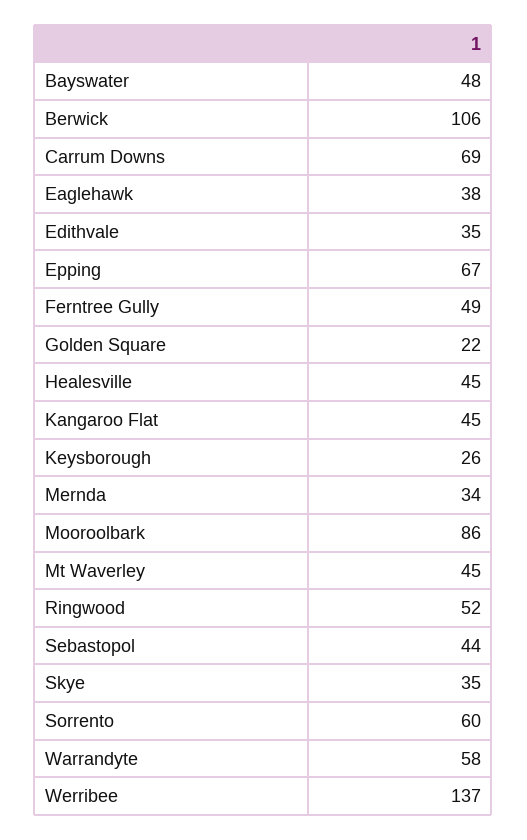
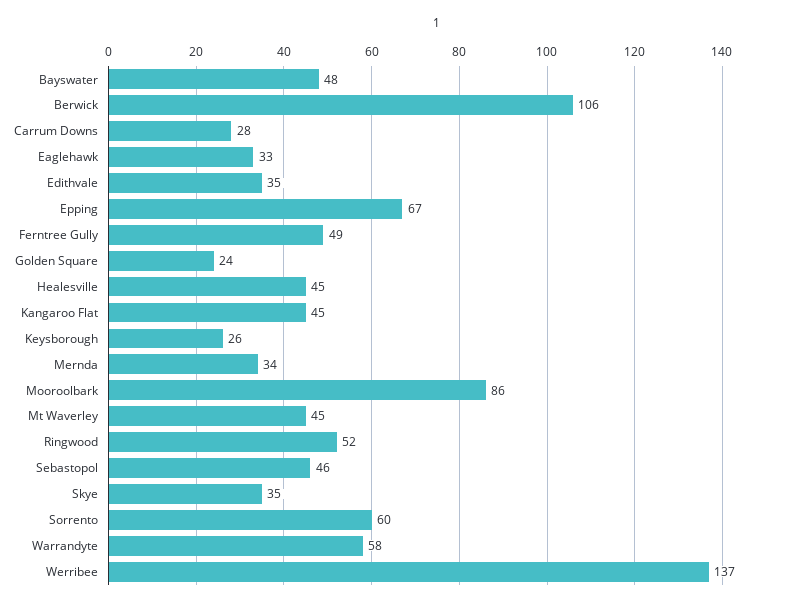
  {
    "Bayswater": 48,
    "Berwick": 106,
-   "Carrum Downs": 69,
+   "Carrum Downs": 28,
-   "Eaglehawk": 38,
+   "Eaglehawk": 33,
    "Edithvale": 35,
    "Epping": 67,
    "Ferntree Gully": 49,
-   "Golden Square": 22,
+   "Golden Square": 24,
    "Healesville": 45,
    "Kangaroo Flat": 45,
    "Keysborough": 26,
    "Mernda": 34,
    "Mooroolbark": 86,
    "Mt Waverley": 45,
    "Ringwood": 52,
-   "Sebastopol": 44,
+   "Sebastopol": 46,
    "Skye": 35,
    "Sorrento": 60,
    "Warrandyte": 58,
    "Werribee": 137
  }

